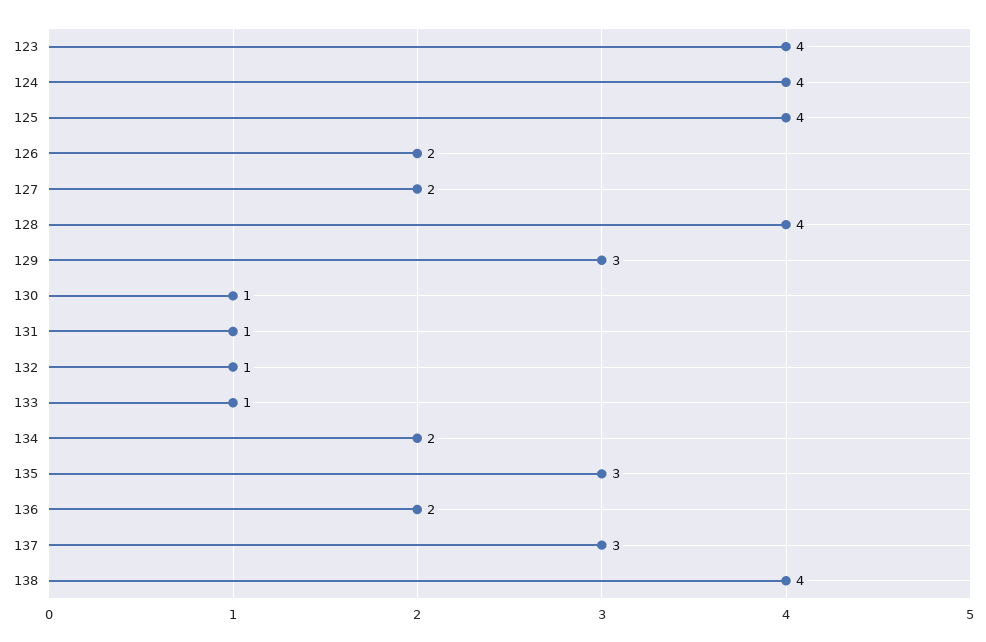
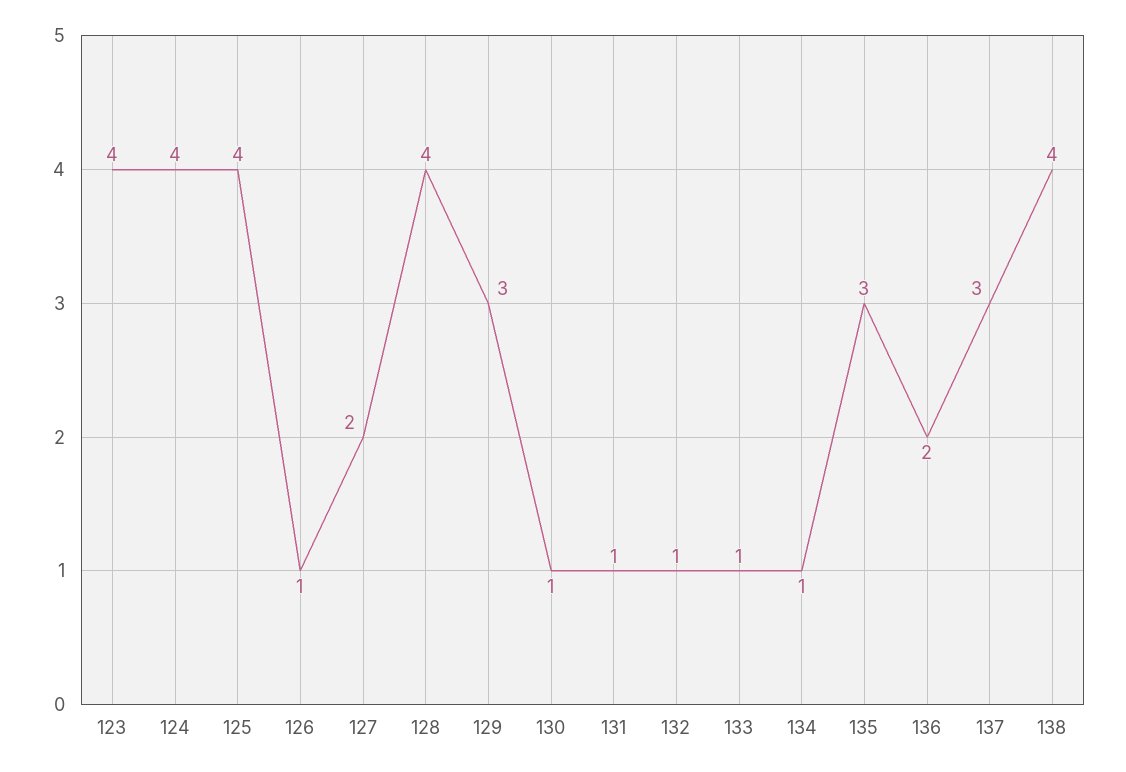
  {
    "123": 4,
    "124": 4,
    "125": 4,
-   "126": 2,
+   "126": 1,
    "127": 2,
    "128": 4,
    "129": 3,
    "130": 1,
    "131": 1,
    "132": 1,
    "133": 1,
-   "134": 2,
+   "134": 1,
    "135": 3,
    "136": 2,
    "137": 3,
    "138": 4
  }

